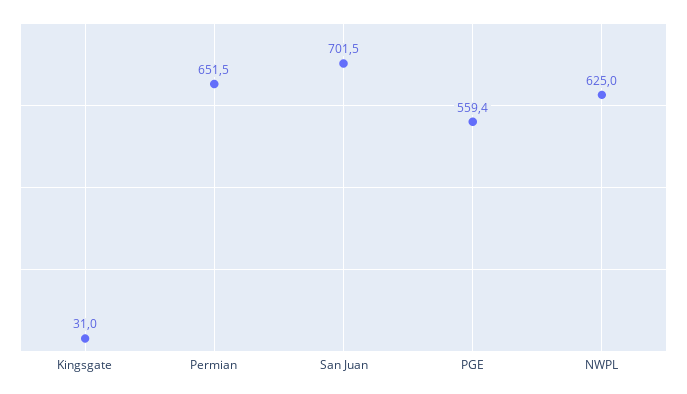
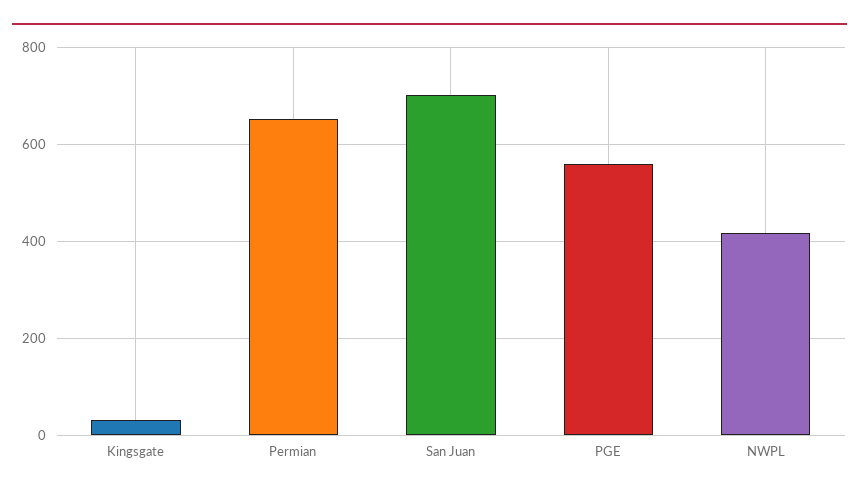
  {
    "Kingsgate": 31,
    "Permian": 651.5,
    "San Juan": 701.5,
    "PGE": 559.4,
-   "NWPL": 625
+   "NWPL": 420
  }

